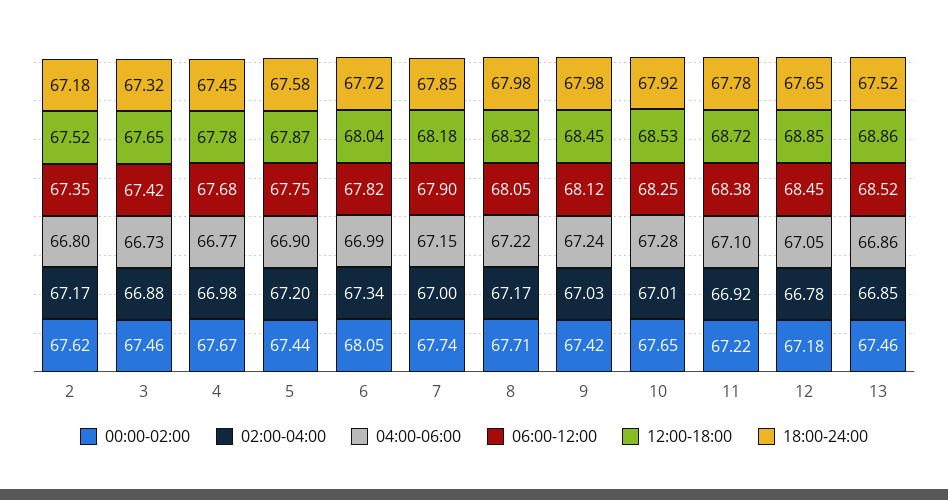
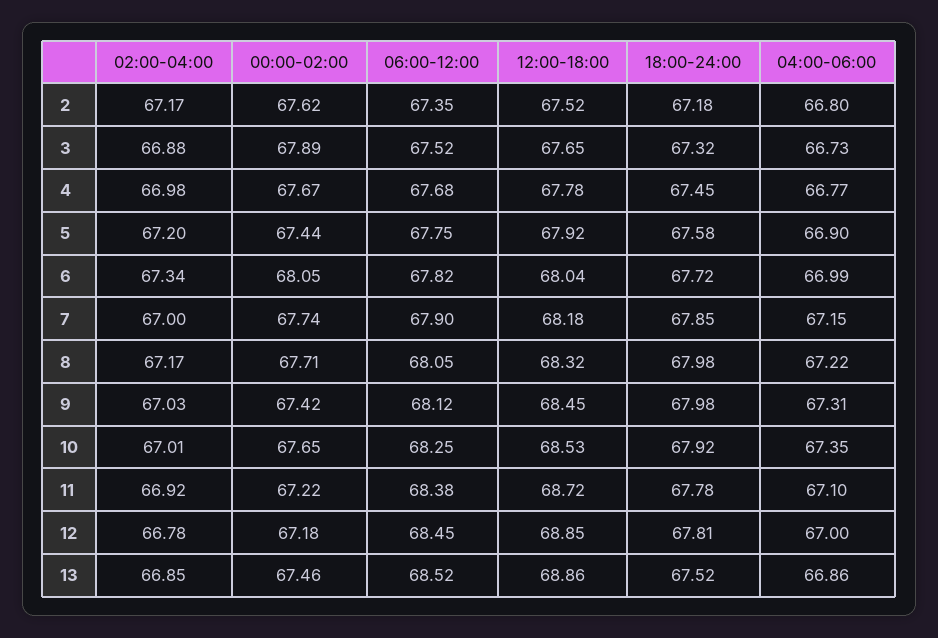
  {
    "00:00-02:00": {
      "2": 67.62,
-     "3": 67.46,
+     "3": 67.89,
      "4": 67.67,
      "5": 67.44,
      "6": 68.05,
      "7": 67.74,
      "8": 67.71,
      "9": 67.42,
      "10": 67.65,
      "11": 67.22,
      "12": 67.18,
      "13": 67.46
    },
    "02:00-04:00": {
      "2": 67.17,
      "3": 66.88,
      "4": 66.98,
      "5": 67.2,
      "6": 67.34,
      "7": 67,
      "8": 67.17,
      "9": 67.03,
      "10": 67.01,
      "11": 66.92,
      "12": 66.78,
      "13": 66.85
    },
    "04:00-06:00": {
      "2": 66.8,
      "3": 66.73,
      "4": 66.77,
      "5": 66.9,
      "6": 66.99,
      "7": 67.15,
      "8": 67.22,
-     "9": 67.24,
+     "9": 67.31,
-     "10": 67.28,
+     "10": 67.35,
      "11": 67.1,
-     "12": 67.05,
+     "12": 67,
      "13": 66.86
    },
    "06:00-12:00": {
      "2": 67.35,
-     "3": 67.42,
+     "3": 67.52,
      "4": 67.68,
      "5": 67.75,
      "6": 67.82,
      "7": 67.9,
      "8": 68.05,
      "9": 68.12,
      "10": 68.25,
      "11": 68.38,
      "12": 68.45,
      "13": 68.52
    },
    "12:00-18:00": {
      "2": 67.52,
      "3": 67.65,
      "4": 67.78,
-     "5": 67.87,
+     "5": 67.92,
      "6": 68.04,
      "7": 68.18,
      "8": 68.32,
      "9": 68.45,
      "10": 68.53,
      "11": 68.72,
      "12": 68.85,
      "13": 68.86
    },
    "18:00-24:00": {
      "2": 67.18,
      "3": 67.32,
      "4": 67.45,
      "5": 67.58,
      "6": 67.72,
      "7": 67.85,
      "8": 67.98,
      "9": 67.98,
      "10": 67.92,
      "11": 67.78,
-     "12": 67.65,
+     "12": 67.81,
      "13": 67.52
    }
  }

